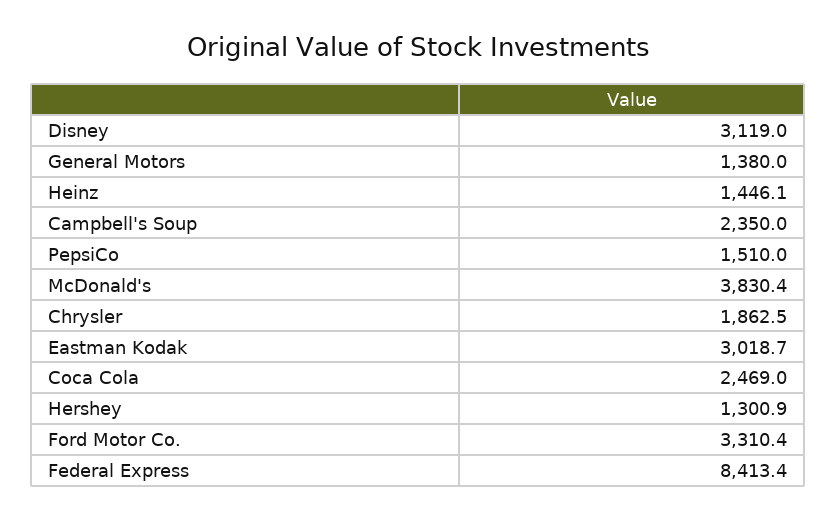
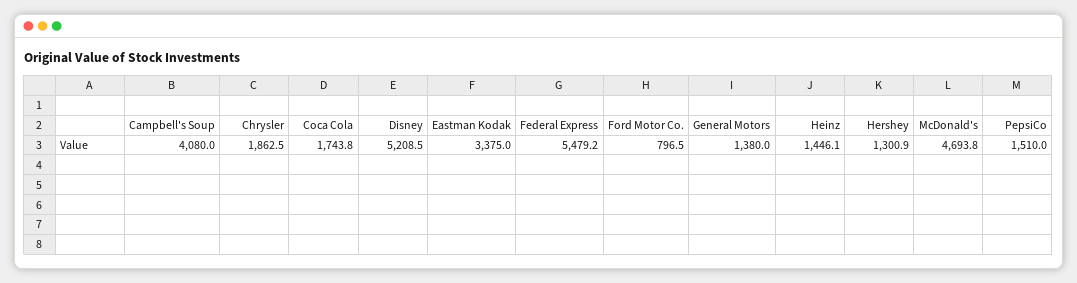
  {
-   "Disney": 3119,
+   "Disney": 5208.5,
    "General Motors": 1380,
    "Heinz": 1446.1,
-   "Campbell's Soup": 2350,
+   "Campbell's Soup": 4080,
    "PepsiCo": 1510,
-   "McDonald's": 3830.4,
+   "McDonald's": 4693.8,
    "Chrysler": 1862.5,
-   "Eastman Kodak": 3018.7,
+   "Eastman Kodak": 3375,
-   "Coca Cola": 2469,
+   "Coca Cola": 1743.8,
    "Hershey": 1300.9,
-   "Ford Motor Co.": 3310.4,
+   "Ford Motor Co.": 796.5,
-   "Federal Express": 8413.4
+   "Federal Express": 5479.2
  }

